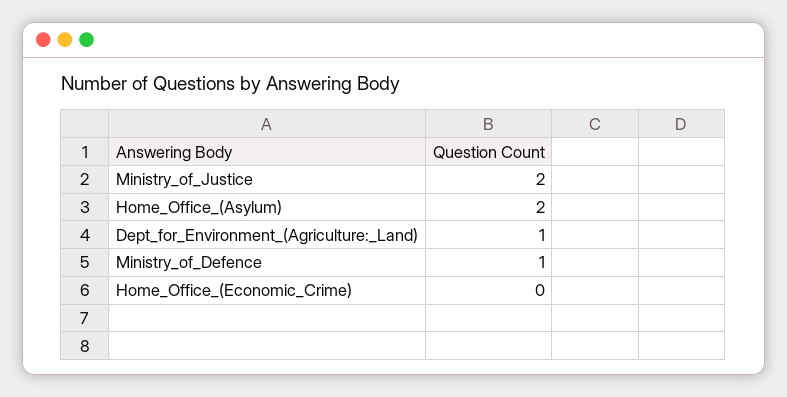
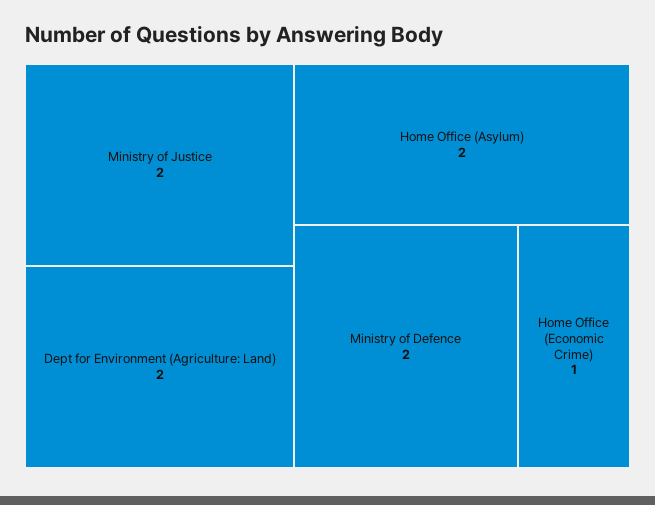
  {
    "Ministry_of_Justice": 2,
    "Home_Office_(Asylum)": 2,
-   "Dept_for_Environment_(Agriculture:_Land)": 1,
+   "Dept_for_Environment_(Agriculture:_Land)": 2,
-   "Ministry_of_Defence": 1,
+   "Ministry_of_Defence": 2,
-   "Home_Office_(Economic_Crime)": 0
+   "Home_Office_(Economic_Crime)": 1
  }

